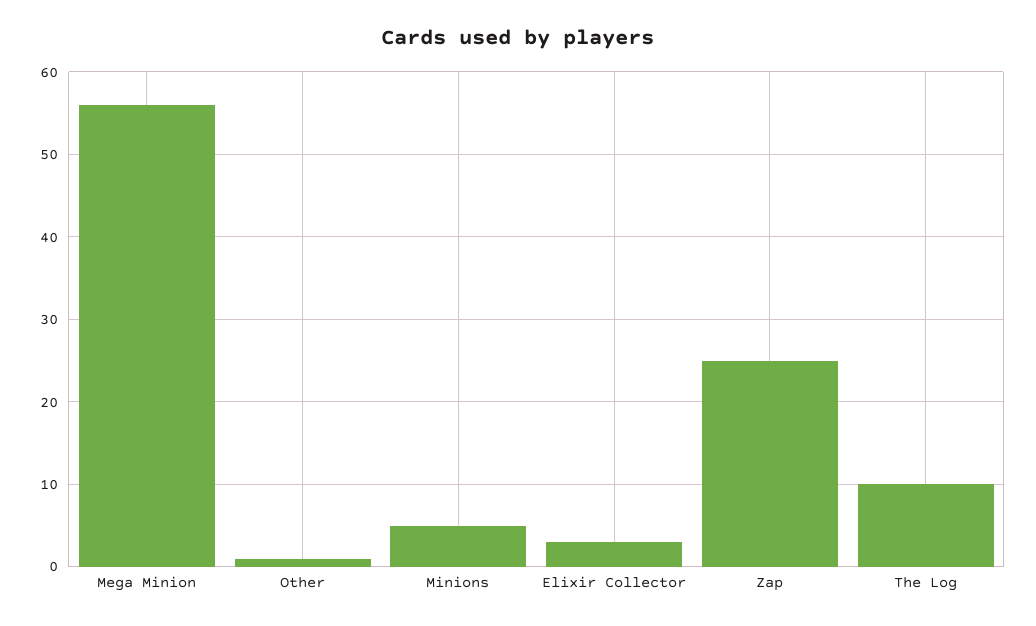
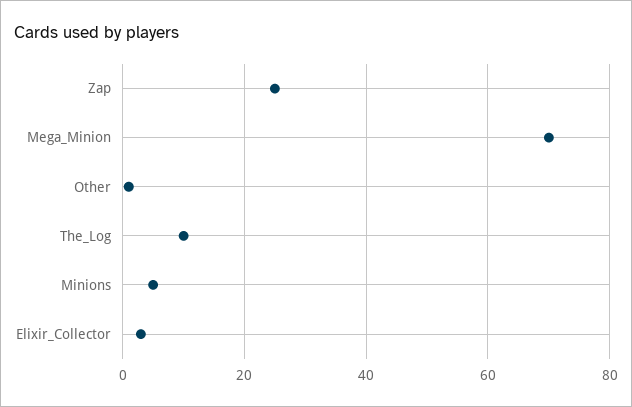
  {
-   "Mega Minion": 56,
+   "Mega Minion": 70,
    "Other": 1,
    "Minions": 5,
    "Elixir Collector": 3,
    "Zap": 25,
    "The Log": 10
  }

